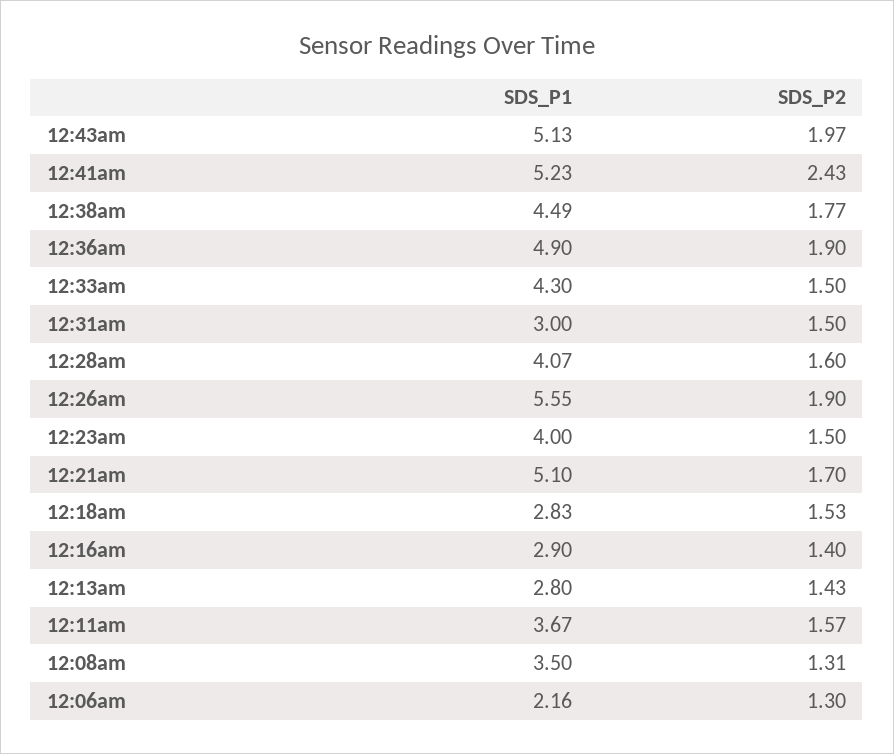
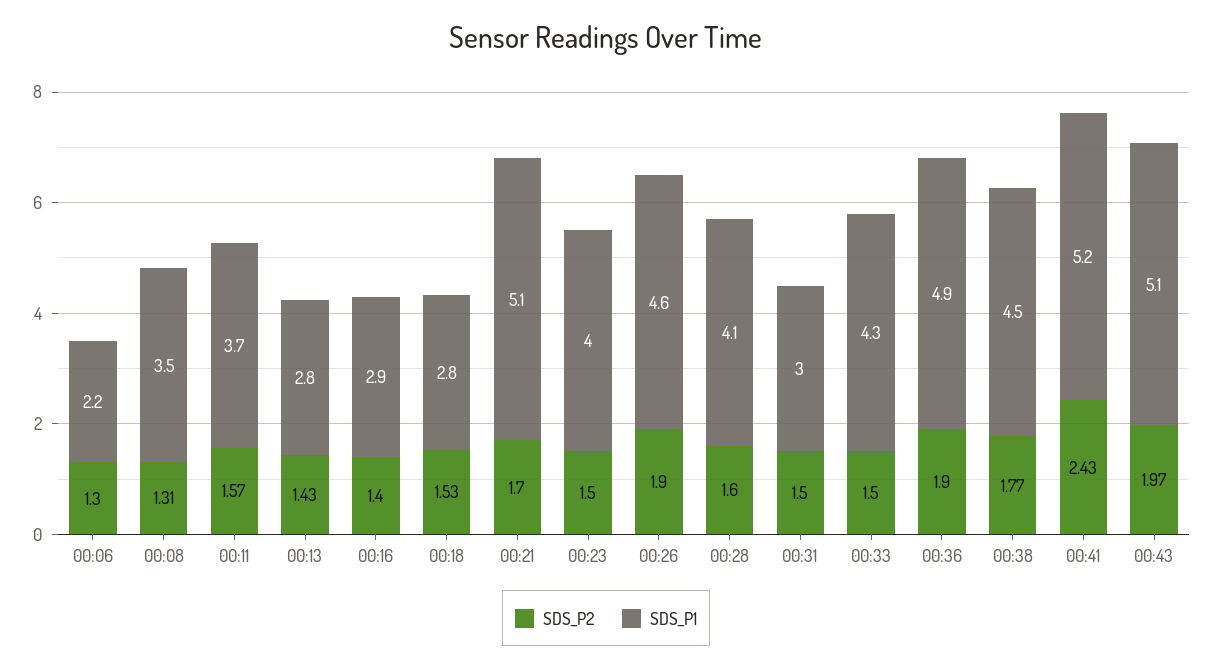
  {
    "SDS_P1": {
      "12:43am": 5.13,
      "12:41am": 5.23,
      "12:38am": 4.49,
      "12:36am": 4.9,
      "12:33am": 4.3,
      "12:31am": 3,
      "12:28am": 4.07,
-     "12:26am": 5.55,
+     "12:26am": 4.6,
      "12:23am": 4,
      "12:21am": 5.1,
      "12:18am": 2.83,
      "12:16am": 2.9,
      "12:13am": 2.8,
      "12:11am": 3.67,
      "12:08am": 3.5,
      "12:06am": 2.16
    },
    "SDS_P2": {
      "12:43am": 1.97,
      "12:41am": 2.43,
      "12:38am": 1.77,
      "12:36am": 1.9,
      "12:33am": 1.5,
      "12:31am": 1.5,
      "12:28am": 1.6,
      "12:26am": 1.9,
      "12:23am": 1.5,
      "12:21am": 1.7,
      "12:18am": 1.53,
      "12:16am": 1.4,
      "12:13am": 1.43,
      "12:11am": 1.57,
      "12:08am": 1.31,
      "12:06am": 1.3
    }
  }

